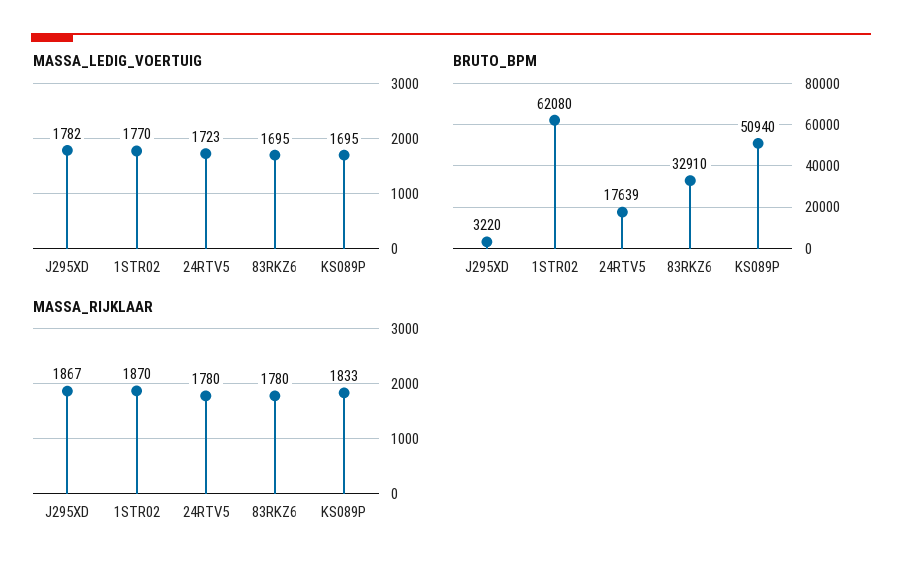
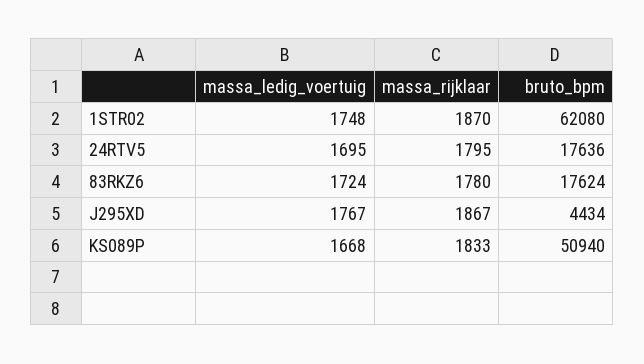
  {
    "MASSA_LEDIG_VOERTUIG": {
-     "J295XD": 1782,
+     "J295XD": 1767,
-     "1STR02": 1770,
+     "1STR02": 1748,
-     "24RTV5": 1723,
+     "24RTV5": 1695,
-     "83RKZ6": 1695,
+     "83RKZ6": 1724,
-     "KS089P": 1695
+     "KS089P": 1668
    },
    "BRUTO_BPM": {
-     "J295XD": 3220,
+     "J295XD": 4434,
      "1STR02": 62080,
-     "24RTV5": 17639,
+     "24RTV5": 17636,
-     "83RKZ6": 32910,
+     "83RKZ6": 17624,
      "KS089P": 50940
    },
    "MASSA_RIJKLAAR": {
      "J295XD": 1867,
      "1STR02": 1870,
-     "24RTV5": 1780,
+     "24RTV5": 1795,
      "83RKZ6": 1780,
      "KS089P": 1833
    }
  }

